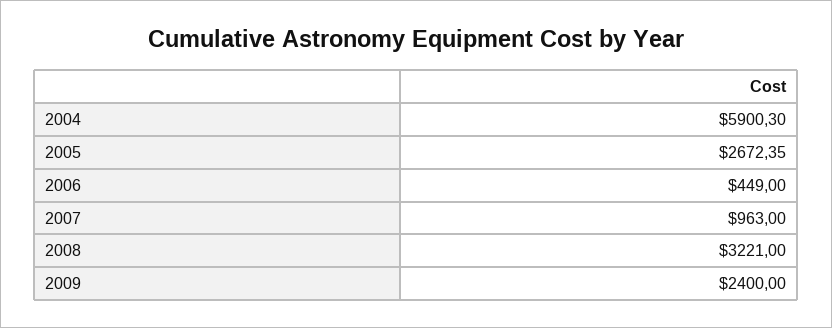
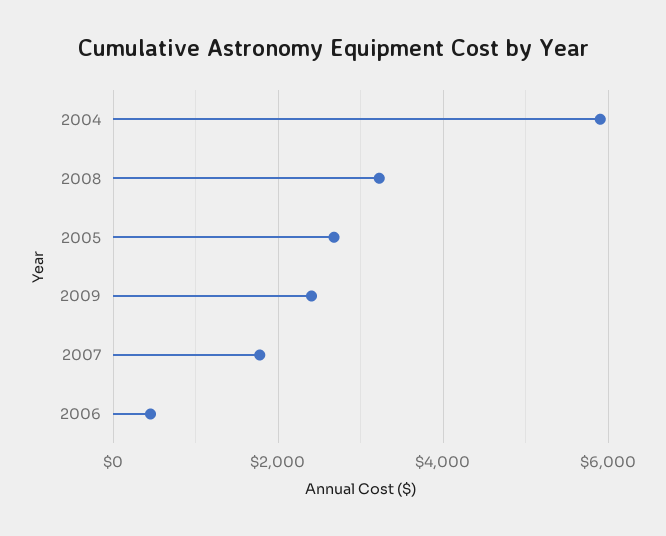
  {
    "2004": 5900.3,
    "2005": 2672.35,
    "2006": 449,
-   "2007": 963,
+   "2007": 1800,
    "2008": 3221,
    "2009": 2400
  }

